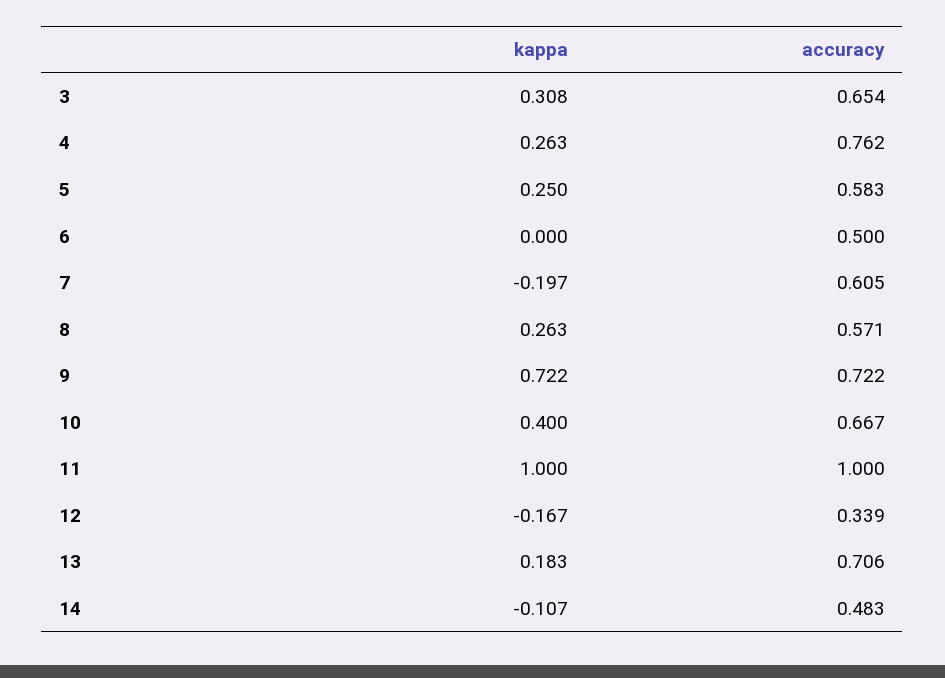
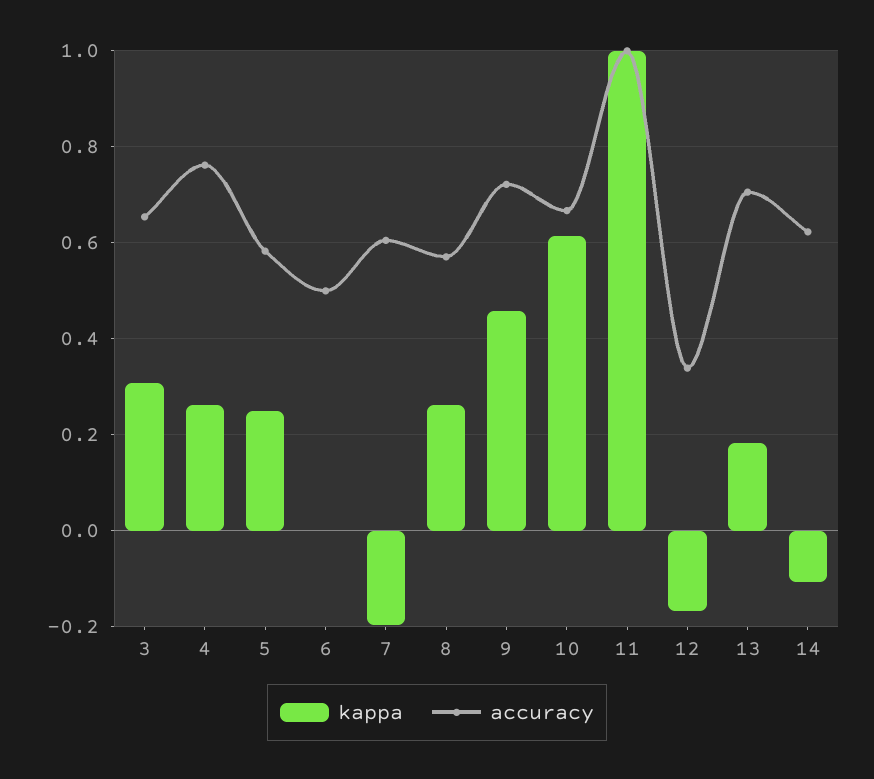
  {
    "kappa": {
      "3": 0.308,
      "4": 0.263,
      "5": 0.25,
      "6": 0,
      "7": -0.197,
      "8": 0.263,
-     "9": 0.722,
+     "9": 0.46,
-     "10": 0.4,
+     "10": 0.62,
      "11": 1,
      "12": -0.167,
      "13": 0.183,
      "14": -0.107
    },
    "accuracy": {
      "3": 0.654,
      "4": 0.762,
      "5": 0.583,
      "6": 0.5,
      "7": 0.605,
      "8": 0.571,
      "9": 0.722,
      "10": 0.667,
      "11": 1,
      "12": 0.339,
      "13": 0.706,
-     "14": 0.483
+     "14": 0.62
    }
  }

